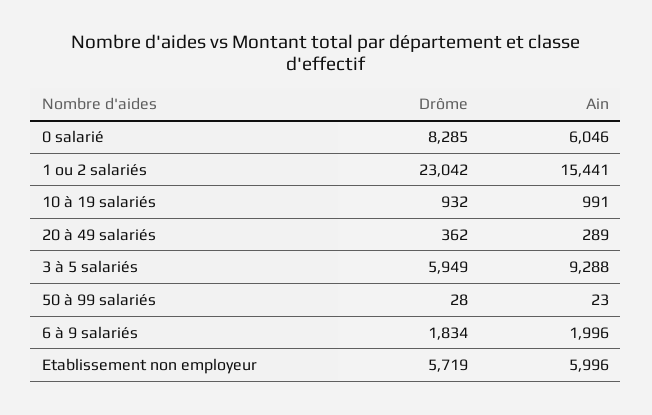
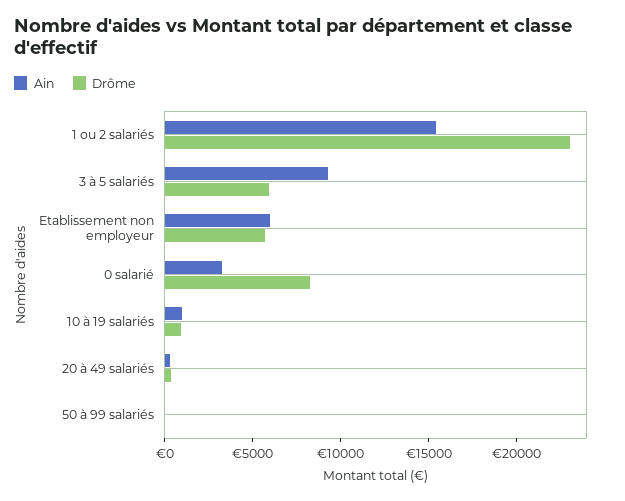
  {
    "Drôme": {
      "0 salarié": 8285,
      "1 ou 2 salariés": 23042,
      "10 à 19 salariés": 932,
      "20 à 49 salariés": 362,
      "3 à 5 salariés": 5949,
      "50 à 99 salariés": 28,
-     "6 à 9 salariés": 1834,
      "Etablissement non employeur": 5719
    },
    "Ain": {
-     "0 salarié": 6046,
+     "0 salarié": 3000,
      "1 ou 2 salariés": 15441,
      "10 à 19 salariés": 991,
      "20 à 49 salariés": 289,
      "3 à 5 salariés": 9288,
      "50 à 99 salariés": 23,
-     "6 à 9 salariés": 1996,
      "Etablissement non employeur": 5996
    }
  }

